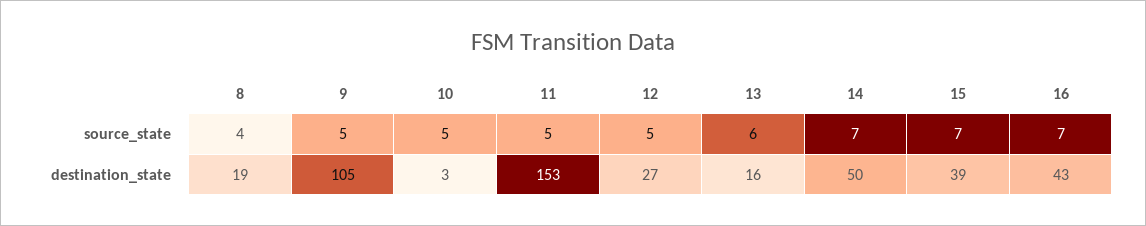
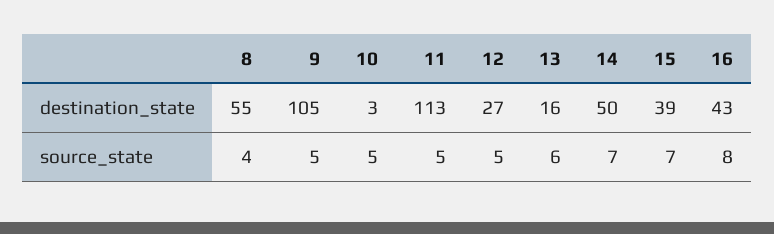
  {
    "8": {
      "source_state": 4,
-     "destination_state": 19
+     "destination_state": 55
    },
    "9": {
      "source_state": 5,
      "destination_state": 105
    },
    "10": {
      "source_state": 5,
      "destination_state": 3
    },
    "11": {
      "source_state": 5,
-     "destination_state": 153
+     "destination_state": 113
    },
    "12": {
      "source_state": 5,
      "destination_state": 27
    },
    "13": {
      "source_state": 6,
      "destination_state": 16
    },
    "14": {
      "source_state": 7,
      "destination_state": 50
    },
    "15": {
      "source_state": 7,
      "destination_state": 39
    },
    "16": {
-     "source_state": 7,
+     "source_state": 8,
      "destination_state": 43
    }
  }

